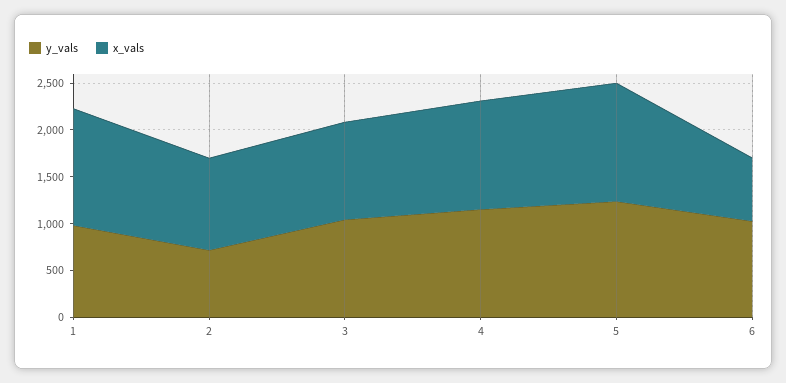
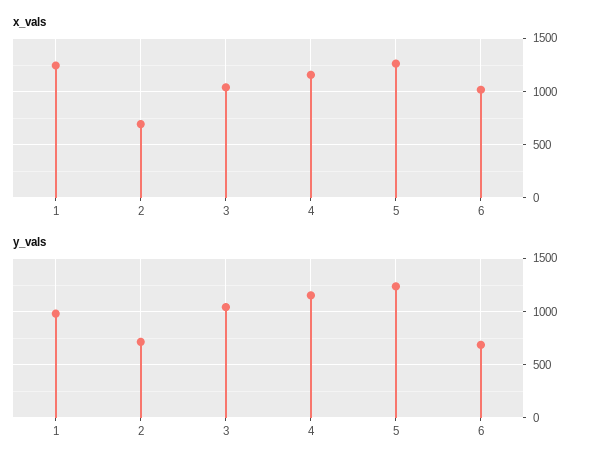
  {
    "y_vals": {
      "1": 1000,
      "2": 700,
      "3": 1000,
      "4": 1200,
      "5": 1200,
-     "6": 1000
+     "6": 700
    },
    "x_vals": {
      "1": 1200,
-     "2": 1000,
+     "2": 700,
      "3": 1000,
      "4": 1200,
      "5": 1300,
-     "6": 700
+     "6": 1000
    }
  }

